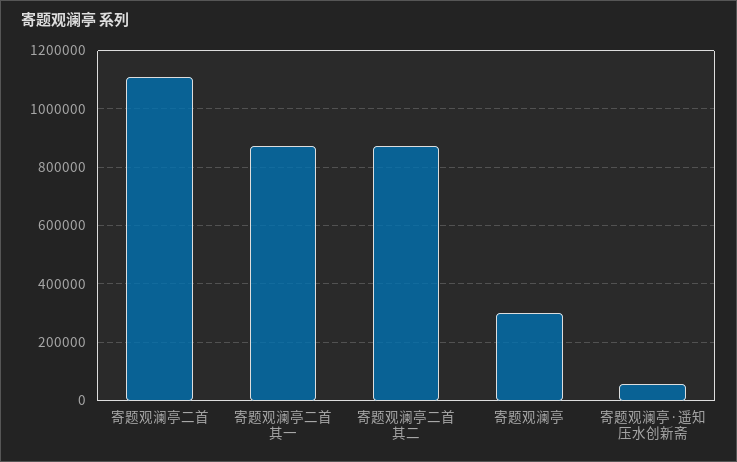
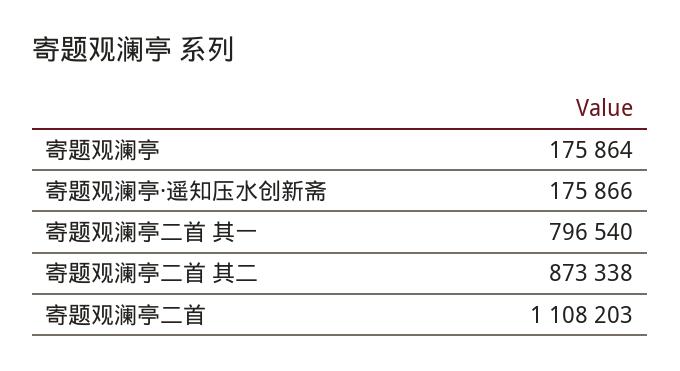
  {
    "寄题观澜亭二首": 1108203,
-   "寄题观澜亭二首 其一": 875000,
+   "寄题观澜亭二首 其一": 796540,
    "寄题观澜亭二首 其二": 873338,
-   "寄题观澜亭": 300000,
+   "寄题观澜亭": 175864,
-   "寄题观澜亭·遥知压水创新斋": 50000
+   "寄题观澜亭·遥知压水创新斋": 175866
  }

